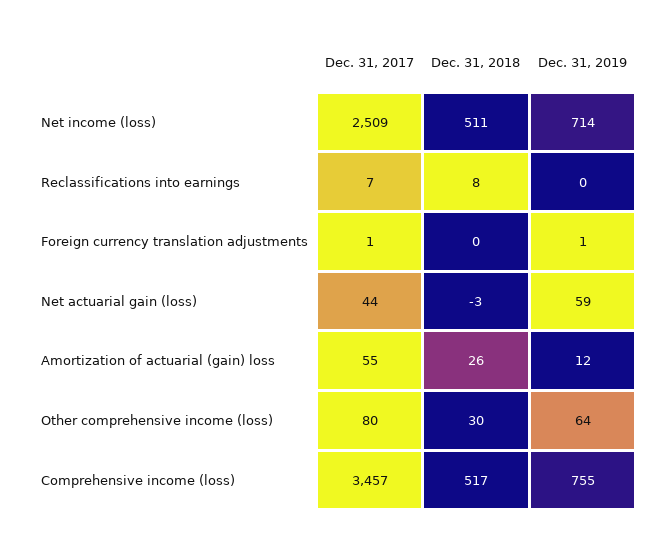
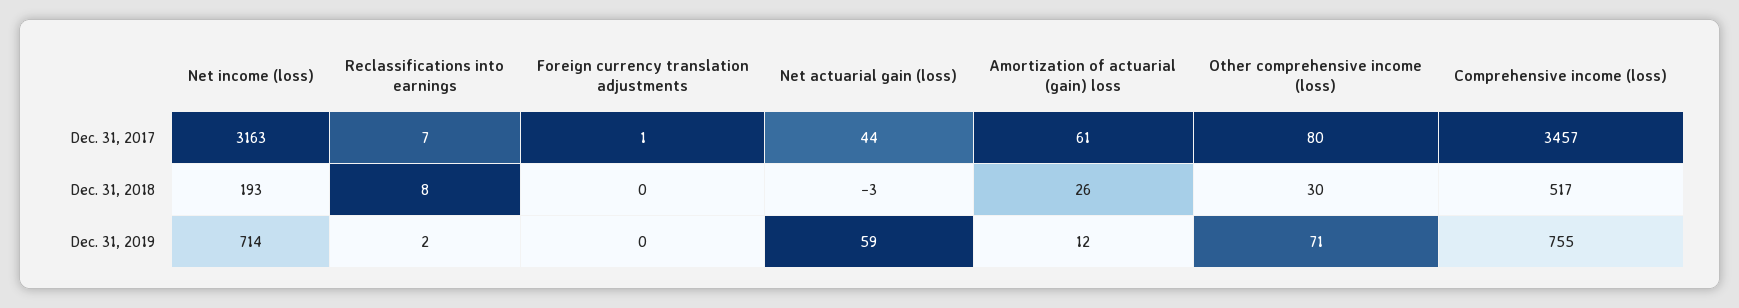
  {
    "Dec. 31, 2017": {
-     "Net income (loss)": 2509,
+     "Net income (loss)": 3163,
      "Reclassifications into earnings": 7,
      "Foreign currency translation adjustments": 1,
      "Net actuarial gain (loss)": 44,
-     "Amortization of actuarial (gain) loss": 55,
+     "Amortization of actuarial (gain) loss": 61,
      "Other comprehensive income (loss)": 80,
      "Comprehensive income (loss)": 3457
    },
    "Dec. 31, 2018": {
-     "Net income (loss)": 511,
+     "Net income (loss)": 193,
      "Reclassifications into earnings": 8,
      "Foreign currency translation adjustments": 0,
      "Net actuarial gain (loss)": -3,
      "Amortization of actuarial (gain) loss": 26,
      "Other comprehensive income (loss)": 30,
      "Comprehensive income (loss)": 517
    },
    "Dec. 31, 2019": {
      "Net income (loss)": 714,
-     "Reclassifications into earnings": 0,
+     "Reclassifications into earnings": 2,
-     "Foreign currency translation adjustments": 1,
+     "Foreign currency translation adjustments": 0,
      "Net actuarial gain (loss)": 59,
      "Amortization of actuarial (gain) loss": 12,
-     "Other comprehensive income (loss)": 64,
+     "Other comprehensive income (loss)": 71,
      "Comprehensive income (loss)": 755
    }
  }

